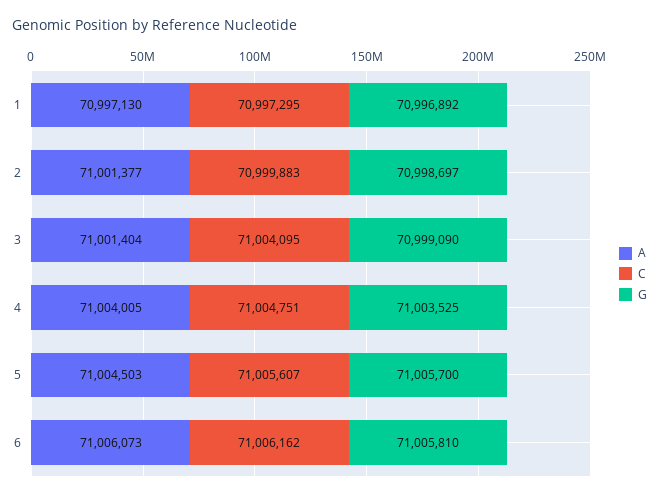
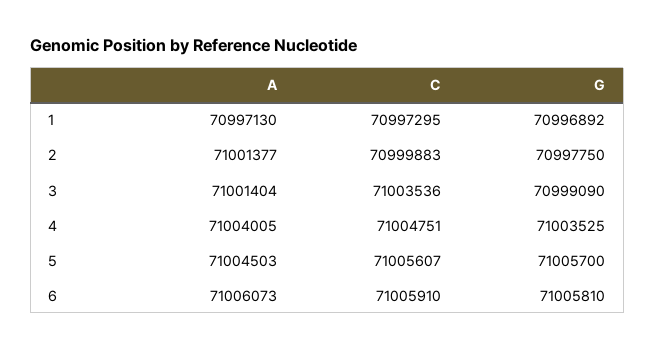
  {
    "A": {
      "1": 70997130,
      "2": 71001377,
      "3": 71001404,
      "4": 71004005,
      "5": 71004503,
      "6": 71006073
    },
    "C": {
      "1": 70997295,
      "2": 70999883,
-     "3": 71004095,
+     "3": 71003536,
      "4": 71004751,
      "5": 71005607,
-     "6": 71006162
+     "6": 71005910
    },
    "G": {
      "1": 70996892,
-     "2": 70998697,
+     "2": 70997750,
      "3": 70999090,
      "4": 71003525,
      "5": 71005700,
      "6": 71005810
    }
  }

